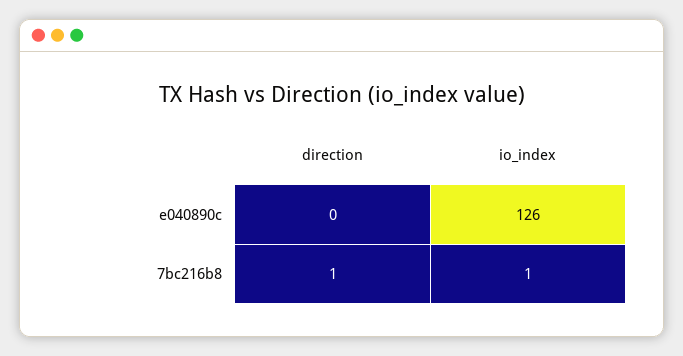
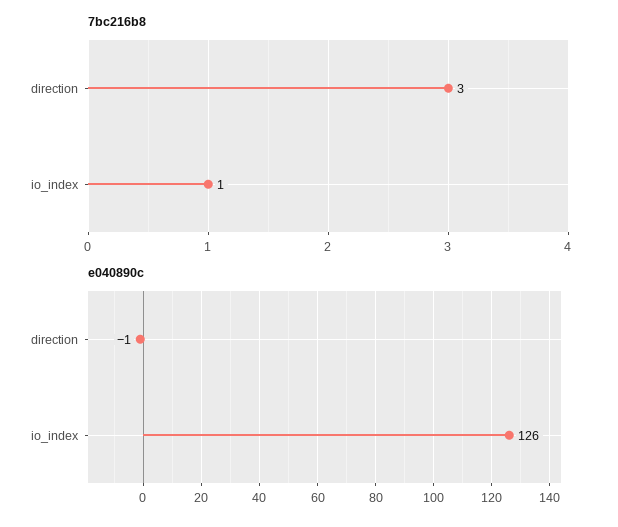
  {
    "e040890c": {
-     "direction": 0,
+     "direction": -1,
      "io_index": 126
    },
    "7bc216b8": {
-     "direction": 1,
+     "direction": 3,
      "io_index": 1
    }
  }

